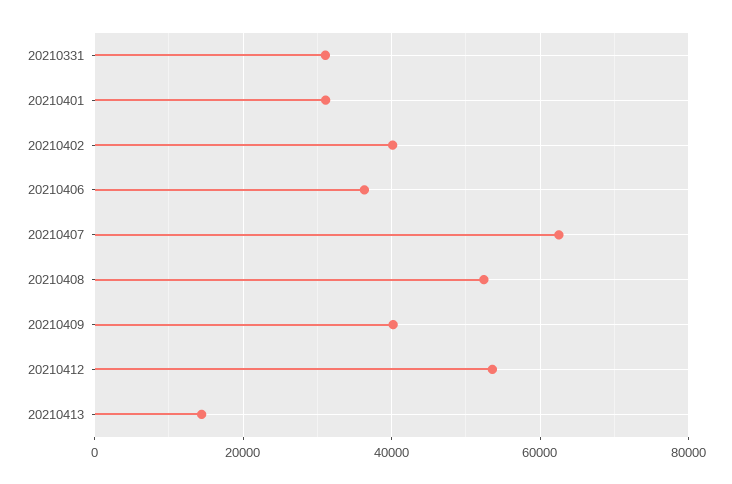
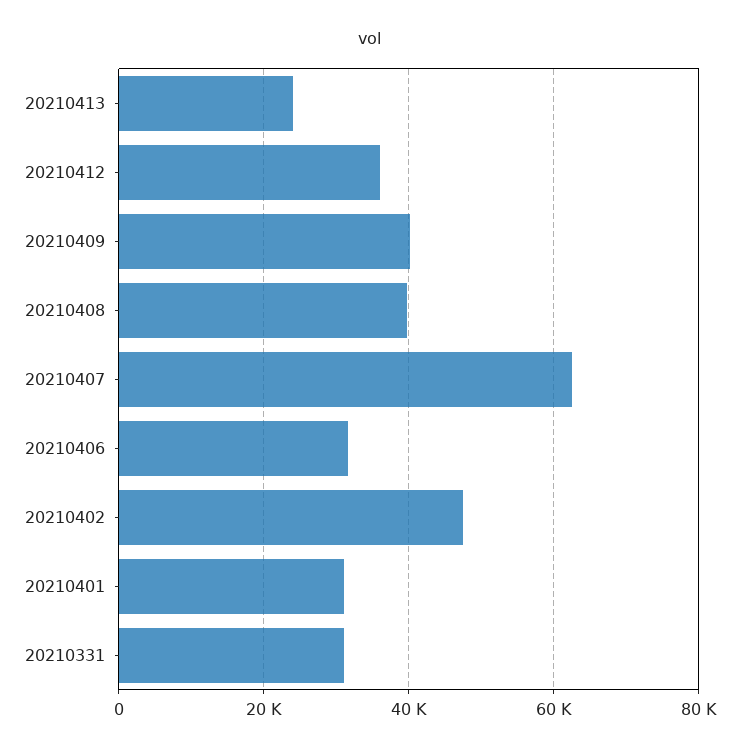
  {
    "20210331": 32000,
    "20210401": 32000,
-   "20210402": 40000,
+   "20210402": 48000,
-   "20210406": 36000,
+   "20210406": 32000,
    "20210407": 62000,
-   "20210408": 52000,
+   "20210408": 40000,
    "20210409": 40000,
-   "20210412": 54000,
+   "20210412": 36000,
-   "20210413": 14000
+   "20210413": 24000
  }

